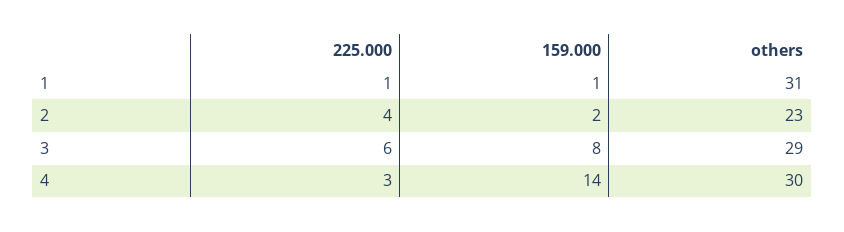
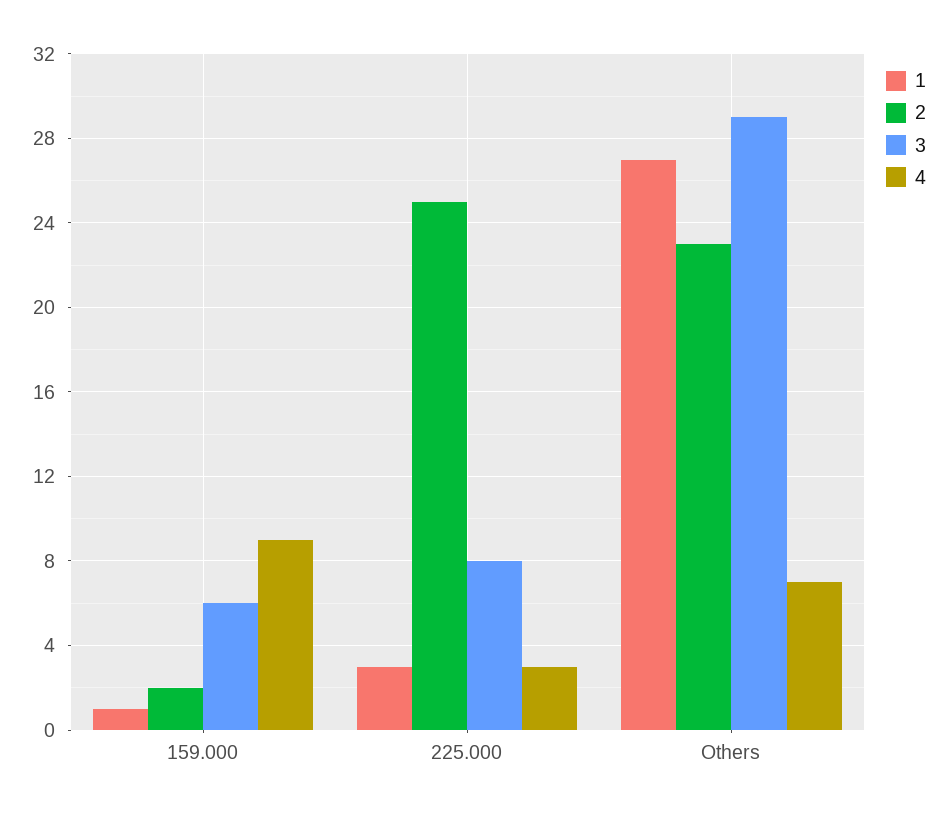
  {
    "1": {
-     "225.000": 1,
+     "225.000": 3,
      "159.000": 1,
-     "others": 31
+     "others": 27
    },
    "2": {
-     "225.000": 4,
+     "225.000": 25,
      "159.000": 2,
      "others": 23
    },
    "3": {
-     "225.000": 6,
+     "225.000": 8,
-     "159.000": 8,
+     "159.000": 6,
      "others": 29
    },
    "4": {
      "225.000": 3,
-     "159.000": 14,
+     "159.000": 9,
-     "others": 30
+     "others": 7
    }
  }

